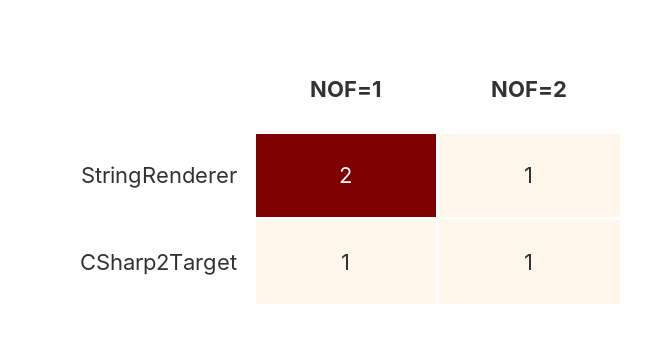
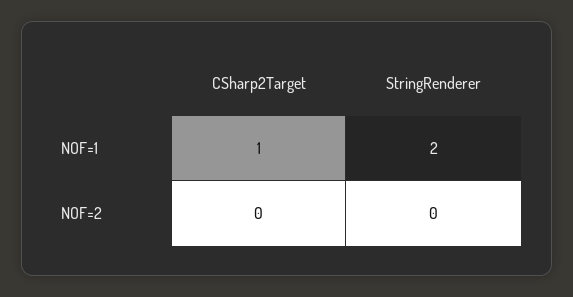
  {
    "NOF=1": {
      "StringRenderer": 2,
      "CSharp2Target": 1
    },
    "NOF=2": {
-     "StringRenderer": 1,
+     "StringRenderer": 0,
-     "CSharp2Target": 1
+     "CSharp2Target": 0
    }
  }

